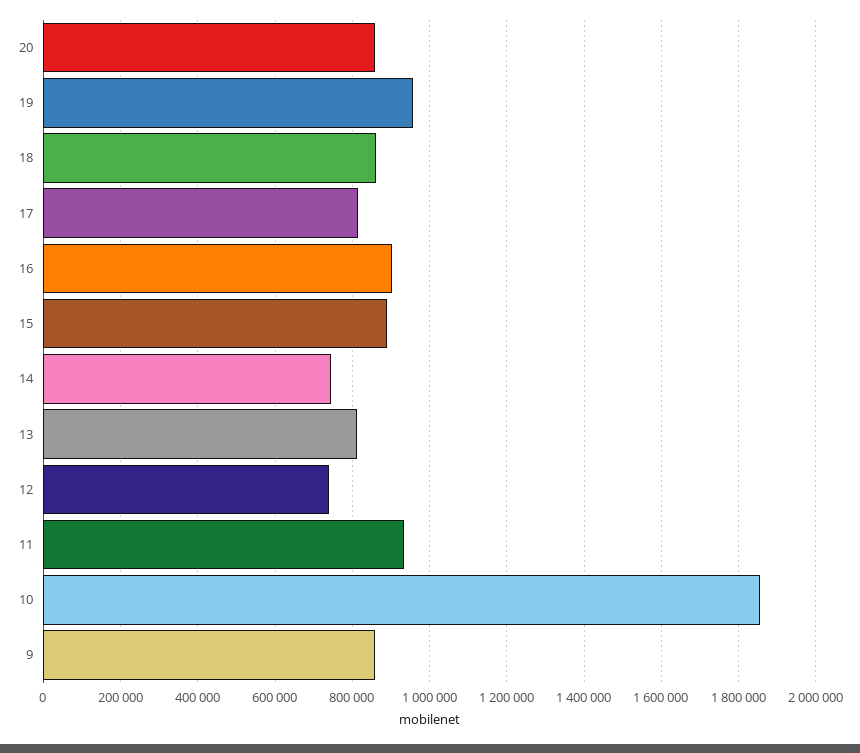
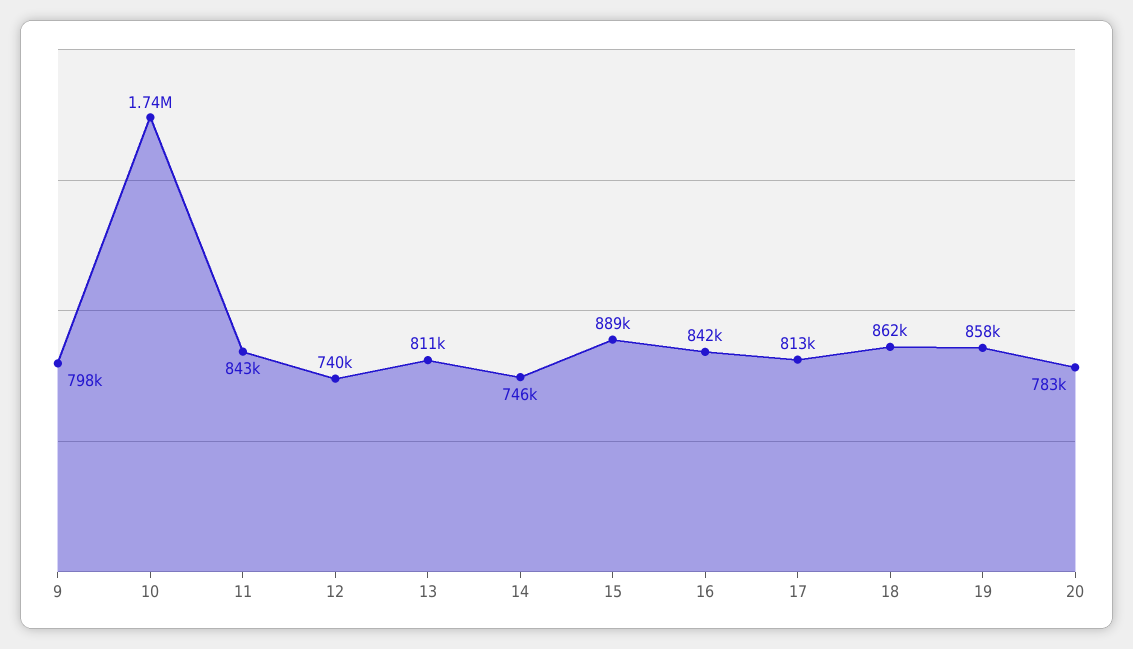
  {
-   "20": 860000,
+   "20": 783000,
-   "19": 960000,
+   "19": 858000,
    "18": 862000,
    "17": 813000,
-   "16": 900000,
+   "16": 842000,
    "15": 889000,
    "14": 746000,
    "13": 811000,
    "12": 740000,
-   "11": 940000,
+   "11": 843000,
-   "10": 1860000,
+   "10": 1740000,
-   "9": 860000
+   "9": 798000
  }

